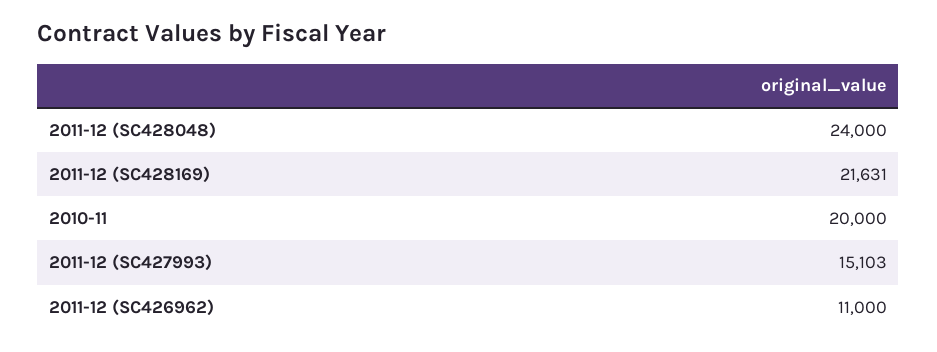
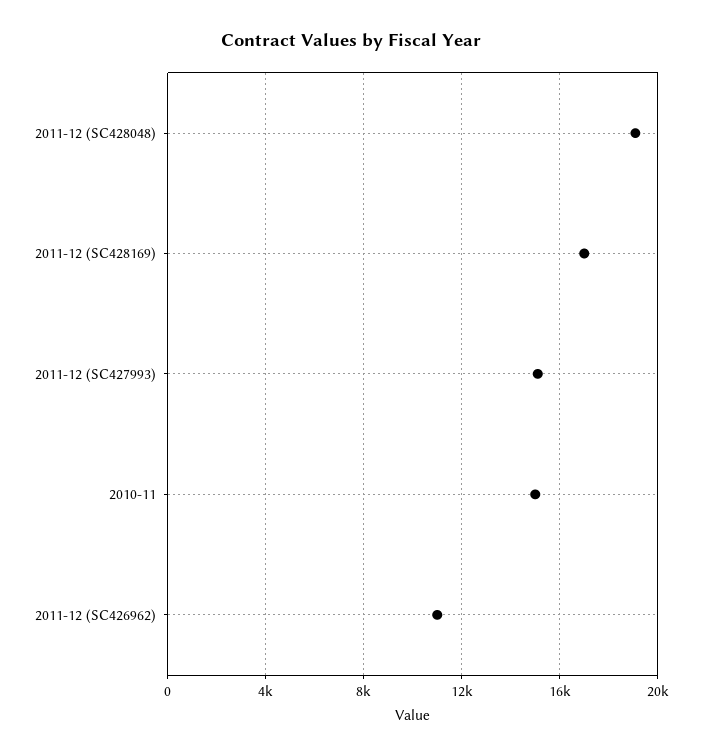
  {
-   "2011-12 (SC428048)": 24000,
+   "2011-12 (SC428048)": 19000,
-   "2011-12 (SC428169)": 21631,
+   "2011-12 (SC428169)": 17000,
-   "2010-11": 20000,
+   "2010-11": 15000,
    "2011-12 (SC427993)": 15103,
    "2011-12 (SC426962)": 11000
  }

